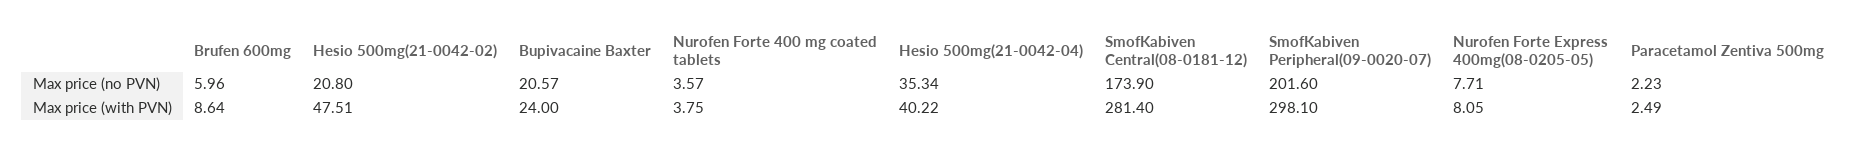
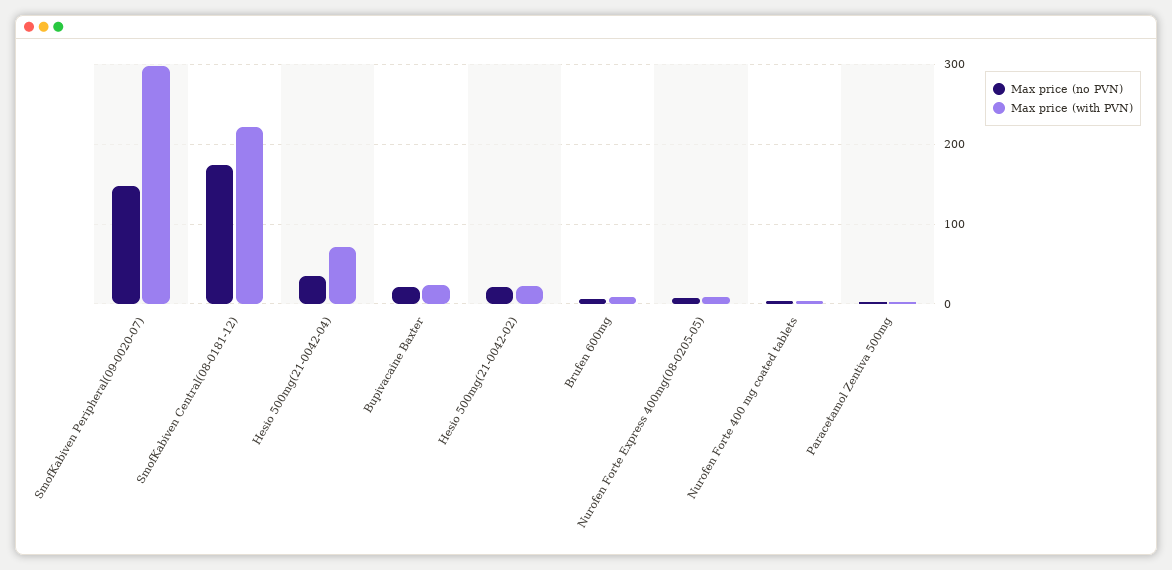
  {
    "Max price (no PVN)": {
      "Brufen 600mg": 5.96,
      "Hesio 500mg(21-0042-02)": 20.8,
      "Bupivacaine Baxter": 20.57,
      "Nurofen Forte 400 mg coated tablets": 3.57,
      "Hesio 500mg(21-0042-04)": 35.34,
      "SmofKabiven Central(08-0181-12)": 173.9,
-     "SmofKabiven Peripheral(09-0020-07)": 201.6,
+     "SmofKabiven Peripheral(09-0020-07)": 150,
      "Nurofen Forte Express 400mg(08-0205-05)": 7.71,
      "Paracetamol Zentiva 500mg": 2.23
    },
    "Max price (with PVN)": {
      "Brufen 600mg": 8.64,
-     "Hesio 500mg(21-0042-02)": 47.51,
+     "Hesio 500mg(21-0042-02)": 20,
      "Bupivacaine Baxter": 24,
      "Nurofen Forte 400 mg coated tablets": 3.75,
-     "Hesio 500mg(21-0042-04)": 40.22,
+     "Hesio 500mg(21-0042-04)": 70,
-     "SmofKabiven Central(08-0181-12)": 281.4,
+     "SmofKabiven Central(08-0181-12)": 220,
      "SmofKabiven Peripheral(09-0020-07)": 298.1,
      "Nurofen Forte Express 400mg(08-0205-05)": 8.05,
      "Paracetamol Zentiva 500mg": 2.49
    }
  }

